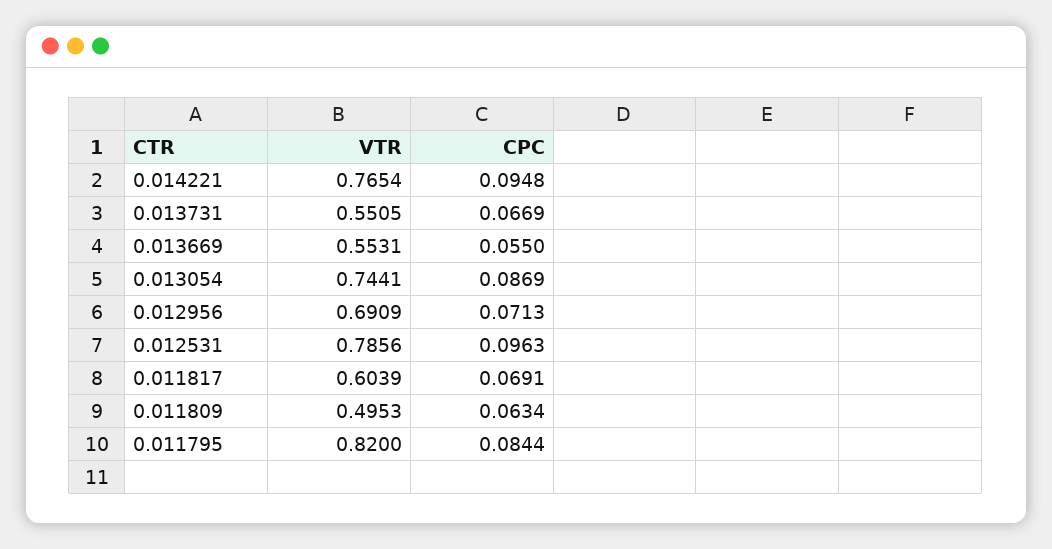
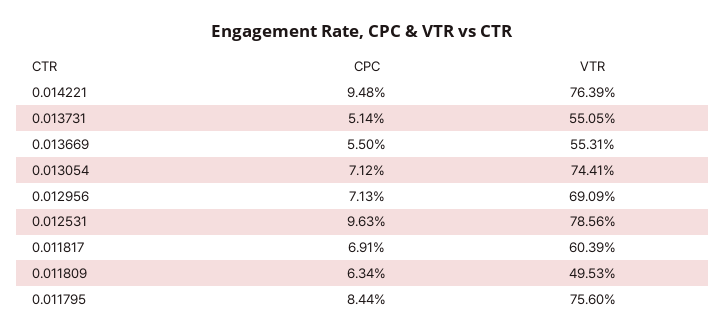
  {
    "VTR": {
-     "0.014221": 0.7654,
+     "0.014221": 0.7639,
      "0.013731": 0.5505,
      "0.013669": 0.5531,
      "0.013054": 0.7441,
      "0.012956": 0.6909,
      "0.012531": 0.7856,
      "0.011817": 0.6039,
      "0.011809": 0.4953,
-     "0.011795": 0.82
+     "0.011795": 0.756
    },
    "CPC": {
      "0.014221": 0.0948,
-     "0.013731": 0.0669,
+     "0.013731": 0.0514,
      "0.013669": 0.055,
-     "0.013054": 0.0869,
+     "0.013054": 0.0712,
      "0.012956": 0.0713,
      "0.012531": 0.0963,
      "0.011817": 0.0691,
      "0.011809": 0.0634,
      "0.011795": 0.0844
    }
  }

